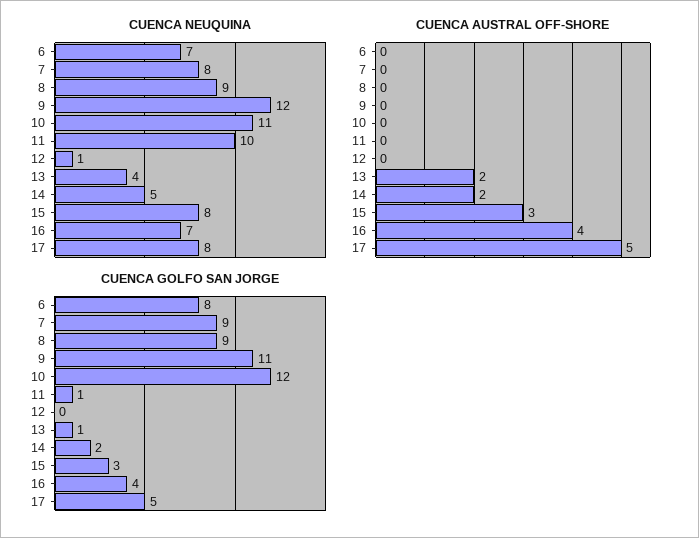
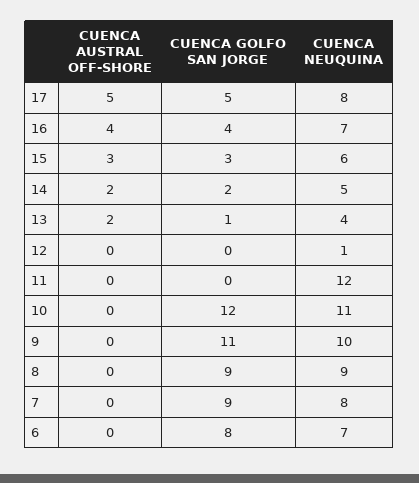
  {
    "CUENCA NEUQUINA": {
      "6": 7,
      "7": 8,
      "8": 9,
-     "9": 12,
+     "9": 10,
      "10": 11,
-     "11": 10,
+     "11": 12,
      "12": 1,
      "13": 4,
      "14": 5,
-     "15": 8,
+     "15": 6,
      "16": 7,
      "17": 8
    },
    "CUENCA AUSTRAL OFF-SHORE": {
      "6": 0,
      "7": 0,
      "8": 0,
      "9": 0,
      "10": 0,
      "11": 0,
      "12": 0,
      "13": 2,
      "14": 2,
      "15": 3,
      "16": 4,
      "17": 5
    },
    "CUENCA GOLFO SAN JORGE": {
      "6": 8,
      "7": 9,
      "8": 9,
      "9": 11,
      "10": 12,
-     "11": 1,
+     "11": 0,
      "12": 0,
      "13": 1,
      "14": 2,
      "15": 3,
      "16": 4,
      "17": 5
    }
  }

